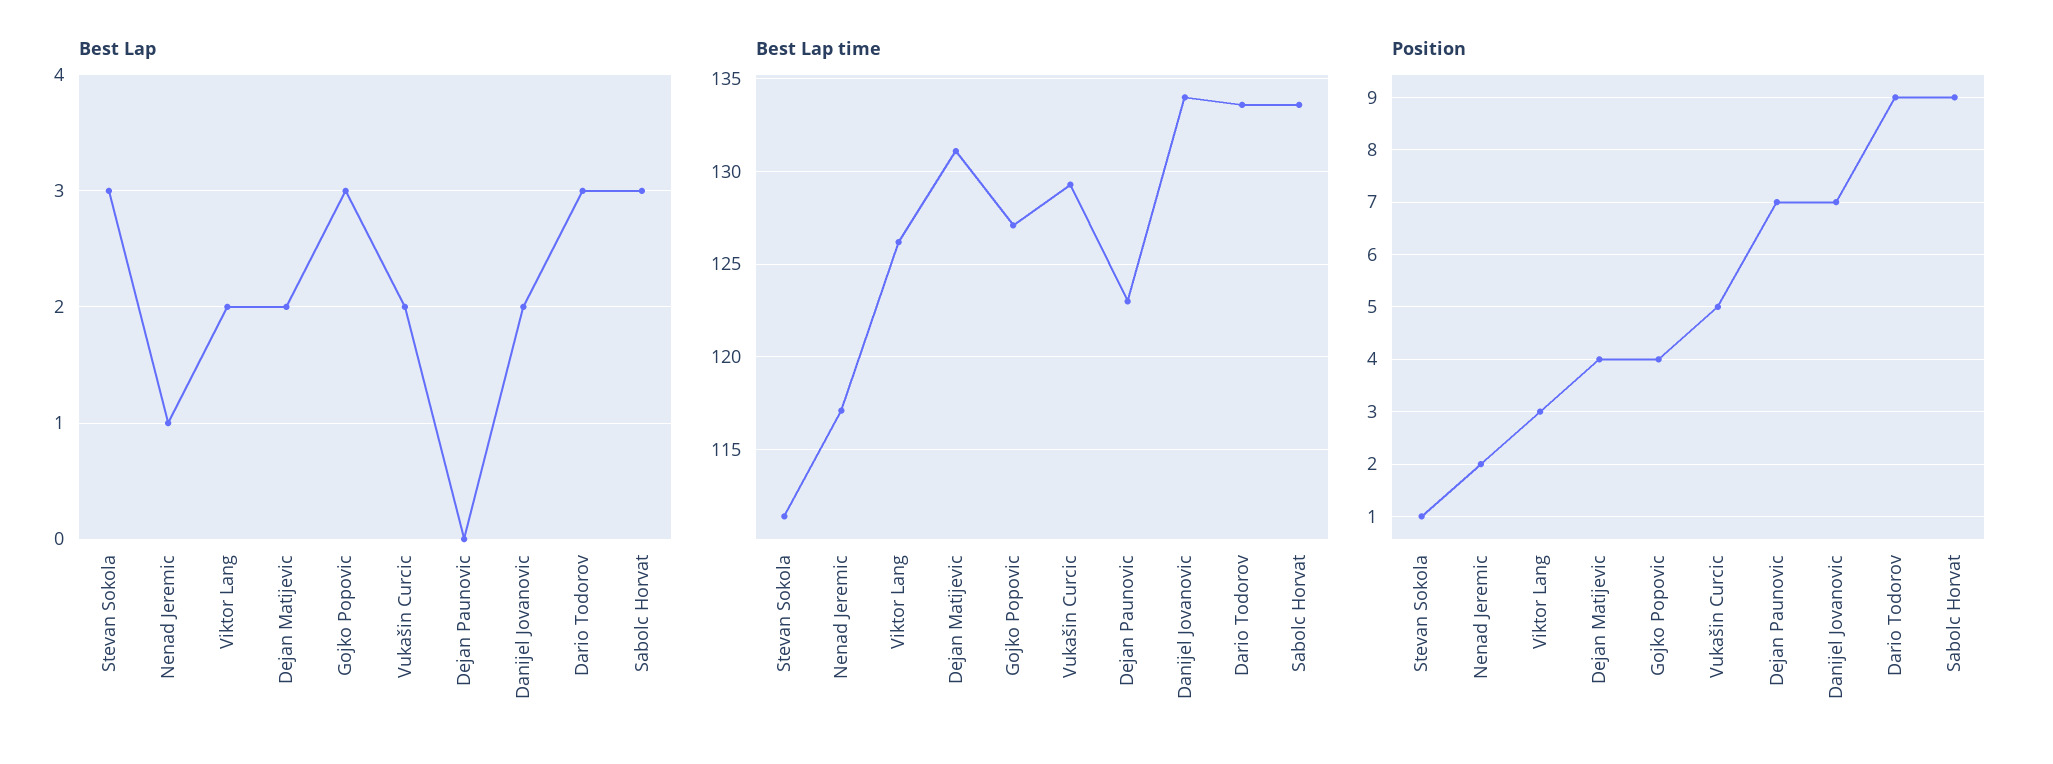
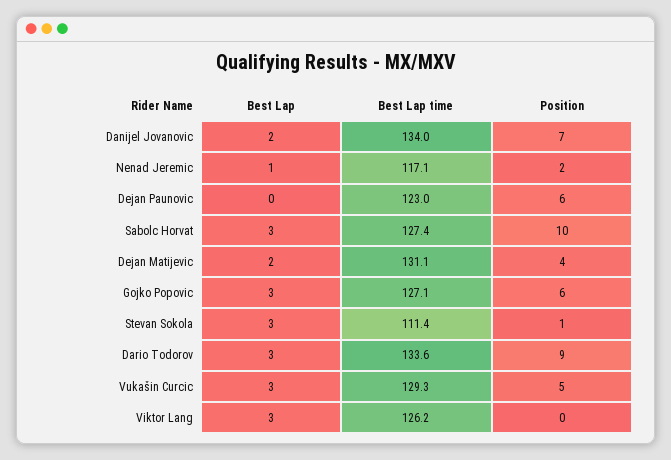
  {
    "Best Lap": {
      "Stevan Sokola": 3,
      "Nenad Jeremic": 1,
-     "Viktor Lang": 2,
+     "Viktor Lang": 3,
      "Dejan Matijevic": 2,
      "Gojko Popovic": 3,
-     "Vukašin Curcic": 2,
+     "Vukašin Curcic": 3,
      "Dejan Paunovic": 0,
      "Danijel Jovanovic": 2,
      "Dario Todorov": 3,
      "Sabolc Horvat": 3
    },
    "Best Lap time": {
      "Stevan Sokola": 111.4,
      "Nenad Jeremic": 117.1,
      "Viktor Lang": 126.2,
      "Dejan Matijevic": 131.1,
      "Gojko Popovic": 127.1,
      "Vukašin Curcic": 129.3,
      "Dejan Paunovic": 123,
      "Danijel Jovanovic": 134,
      "Dario Todorov": 133.6,
-     "Sabolc Horvat": 133.5
+     "Sabolc Horvat": 127.4
    },
    "Position": {
      "Stevan Sokola": 1,
      "Nenad Jeremic": 2,
-     "Viktor Lang": 3,
+     "Viktor Lang": 0,
      "Dejan Matijevic": 4,
-     "Gojko Popovic": 4,
+     "Gojko Popovic": 6,
      "Vukašin Curcic": 5,
-     "Dejan Paunovic": 7,
+     "Dejan Paunovic": 6,
      "Danijel Jovanovic": 7,
      "Dario Todorov": 9,
-     "Sabolc Horvat": 9
+     "Sabolc Horvat": 10
    }
  }

